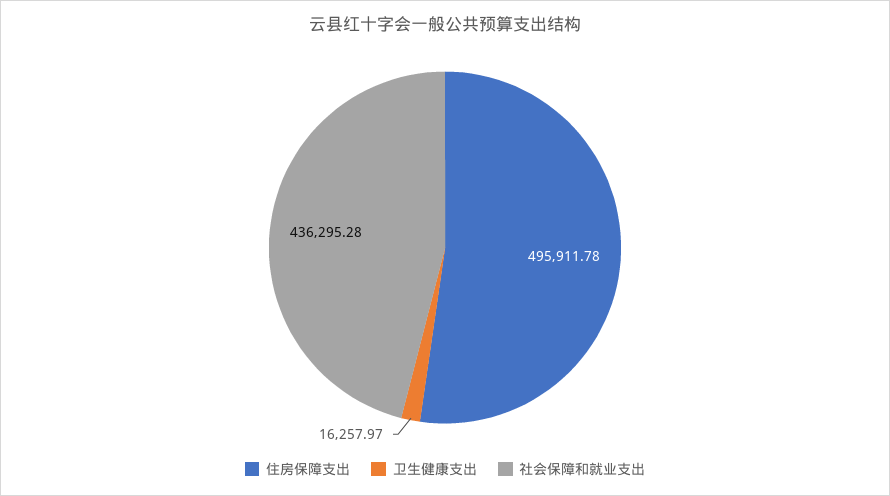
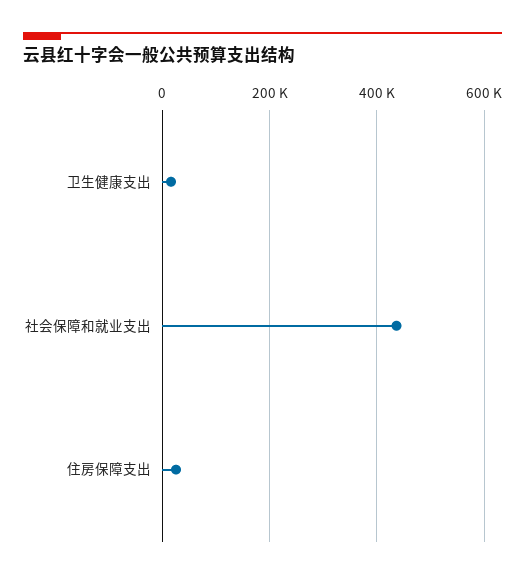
  {
-   "住房保障支出": 495911.78,
+   "住房保障支出": 20000,
    "卫生健康支出": 16257.97,
    "社会保障和就业支出": 436295.28
  }

